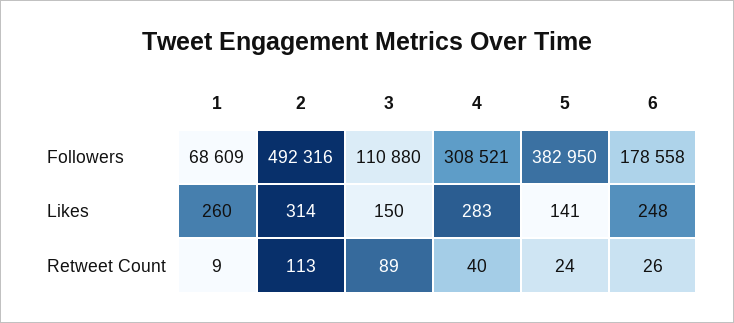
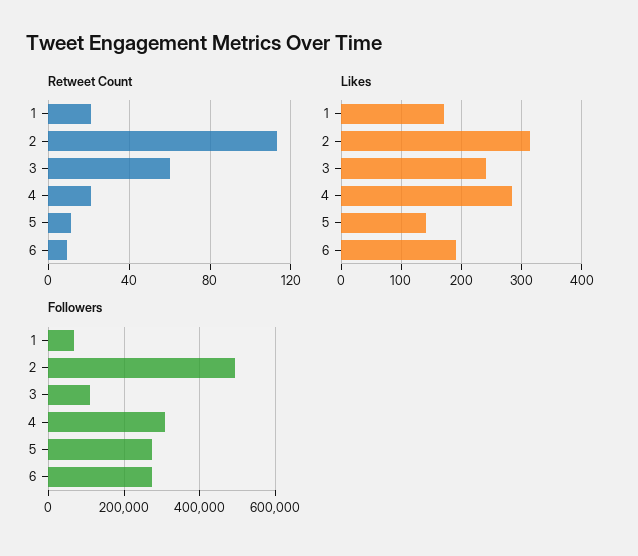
  {
    "Followers": {
      "1": 68609,
      "2": 492316,
      "3": 110880,
      "4": 308521,
-     "5": 382950,
+     "5": 280000,
-     "6": 178558
+     "6": 280000
    },
    "Likes": {
-     "1": 260,
+     "1": 170,
      "2": 314,
-     "3": 150,
+     "3": 240,
      "4": 283,
      "5": 141,
-     "6": 248
+     "6": 190
    },
    "Retweet Count": {
-     "1": 9,
+     "1": 20,
      "2": 113,
-     "3": 89,
+     "3": 60,
-     "4": 40,
+     "4": 20,
-     "5": 24,
+     "5": 10,
-     "6": 26
+     "6": 10
    }
  }

